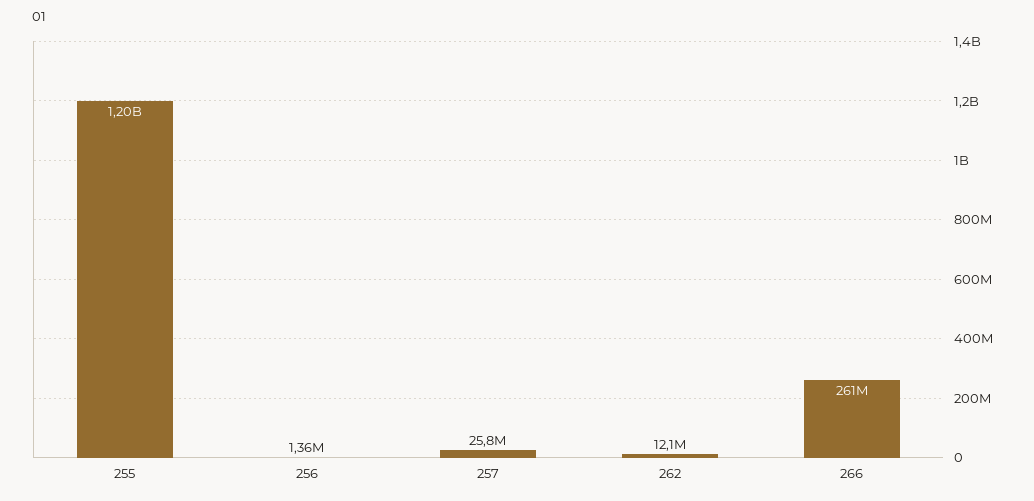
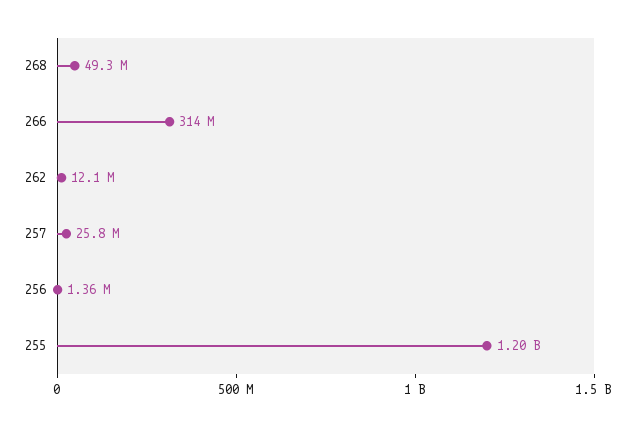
  {
    "255": 1200000000,
    "256": 1360000,
    "257": 25800000,
    "262": 12100000,
-   "266": 261000000
+   "266": 314000000,
+   "268": 49300000
  }

